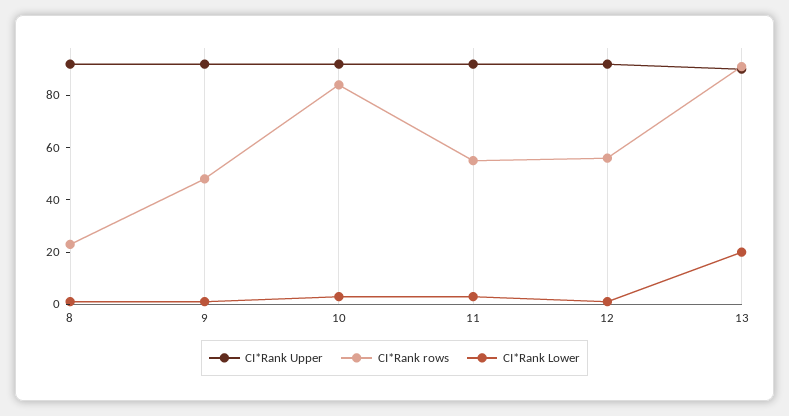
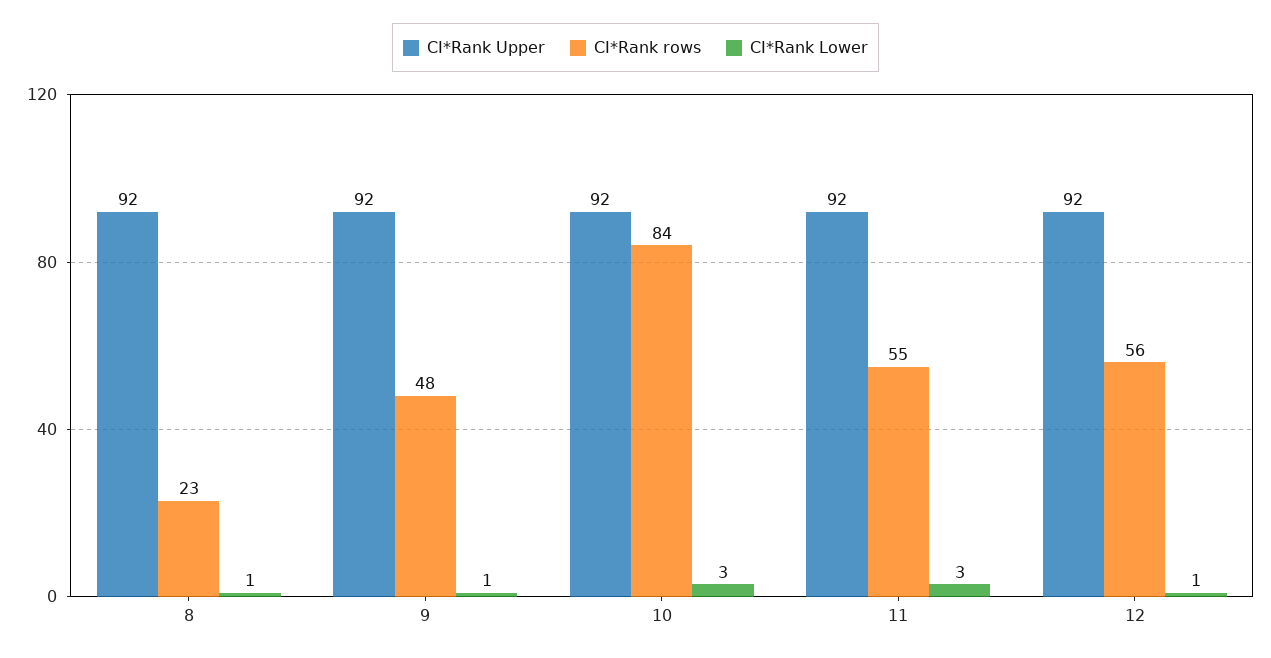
  {
    "CI*Rank Upper": {
      "8": 92,
      "9": 92,
      "10": 92,
      "11": 92,
-     "12": 92,
+     "12": 92
-     "13": 90
    },
    "CI*Rank rows": {
      "8": 23,
      "9": 48,
      "10": 84,
      "11": 55,
-     "12": 56,
+     "12": 56
-     "13": 90
    },
    "CI*Rank Lower": {
      "8": 1,
      "9": 1,
      "10": 3,
      "11": 3,
-     "12": 1,
+     "12": 1
-     "13": 20
    }
  }

